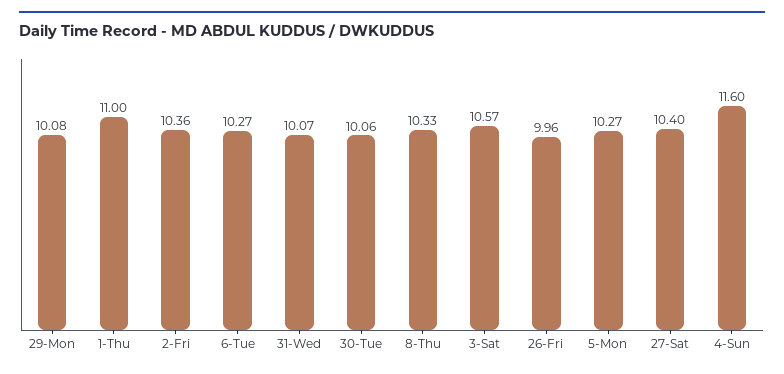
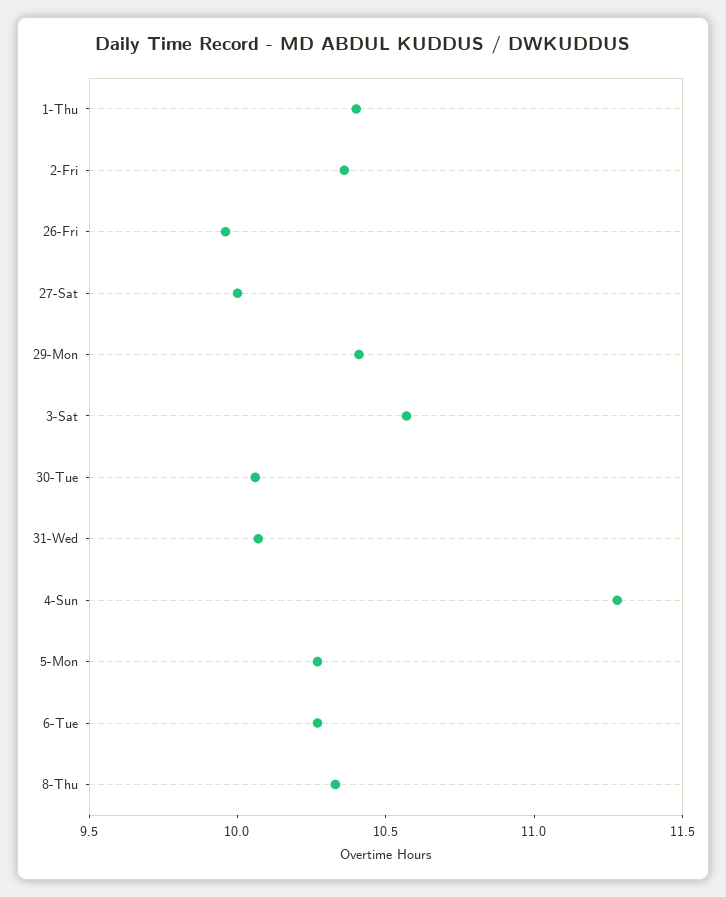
  {
-   "29-Mon": 10.08,
+   "29-Mon": 10.4,
-   "1-Thu": 11,
+   "1-Thu": 10.4,
    "2-Fri": 10.36,
    "6-Tue": 10.27,
    "31-Wed": 10.07,
    "30-Tue": 10.06,
    "8-Thu": 10.33,
    "3-Sat": 10.57,
    "26-Fri": 9.96,
    "5-Mon": 10.27,
-   "27-Sat": 10.4,
+   "27-Sat": 10,
-   "4-Sun": 11.6
+   "4-Sun": 11.3
  }

